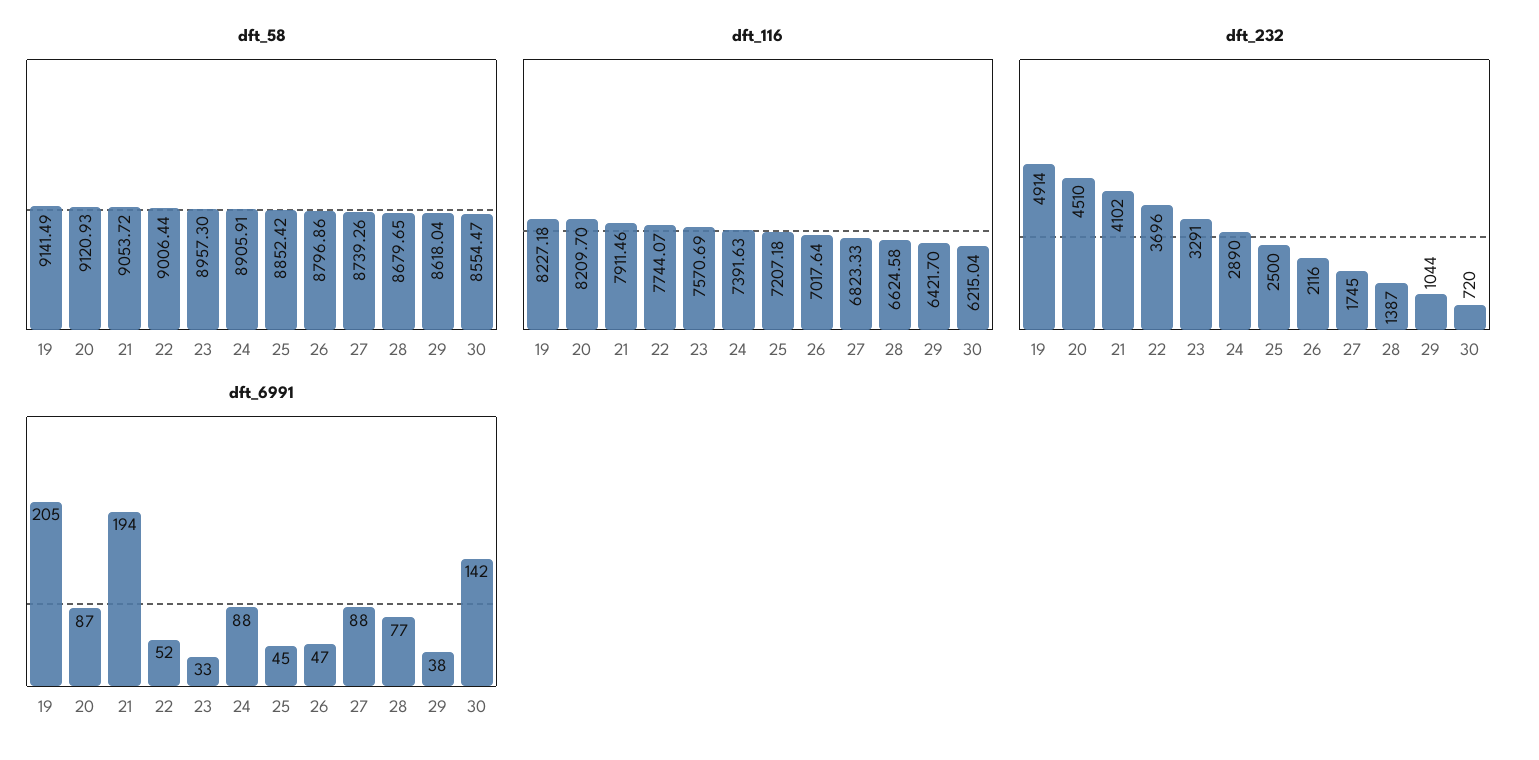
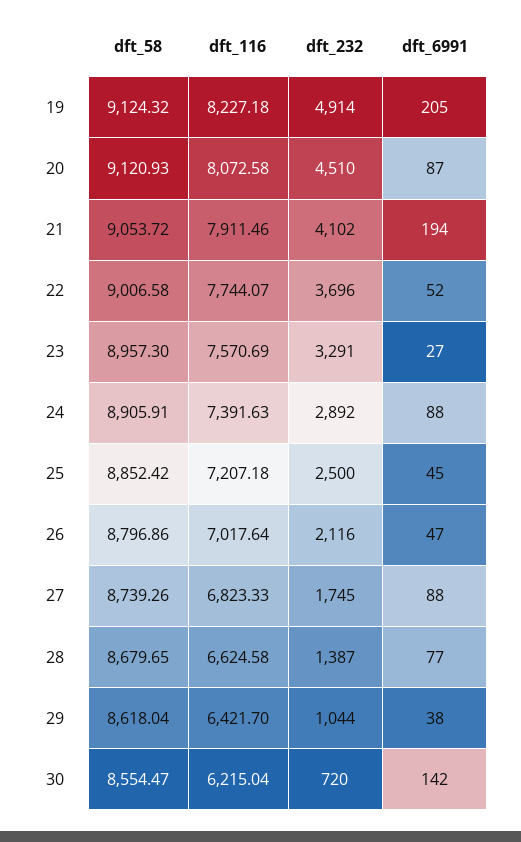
  {
    "dft_58": {
-     "19": 9141.49,
+     "19": 9124.32,
      "20": 9120.93,
      "21": 9053.72,
-     "22": 9006.44,
+     "22": 9006.58,
      "23": 8957.3,
      "24": 8905.91,
      "25": 8852.42,
      "26": 8796.86,
      "27": 8739.26,
      "28": 8679.65,
      "29": 8618.04,
      "30": 8554.47
    },
    "dft_116": {
      "19": 8227.18,
-     "20": 8209.7,
+     "20": 8072.58,
      "21": 7911.46,
      "22": 7744.07,
      "23": 7570.69,
      "24": 7391.63,
      "25": 7207.18,
      "26": 7017.64,
      "27": 6823.33,
      "28": 6624.58,
      "29": 6421.7,
      "30": 6215.04
    },
    "dft_232": {
      "19": 4914,
      "20": 4510,
      "21": 4102,
      "22": 3696,
      "23": 3291,
-     "24": 2890,
+     "24": 2892,
      "25": 2500,
      "26": 2116,
      "27": 1745,
      "28": 1387,
      "29": 1044,
      "30": 720
    },
    "dft_6991": {
      "19": 205,
      "20": 87,
      "21": 194,
      "22": 52,
-     "23": 33,
+     "23": 27,
      "24": 88,
      "25": 45,
      "26": 47,
      "27": 88,
      "28": 77,
      "29": 38,
      "30": 142
    }
  }

